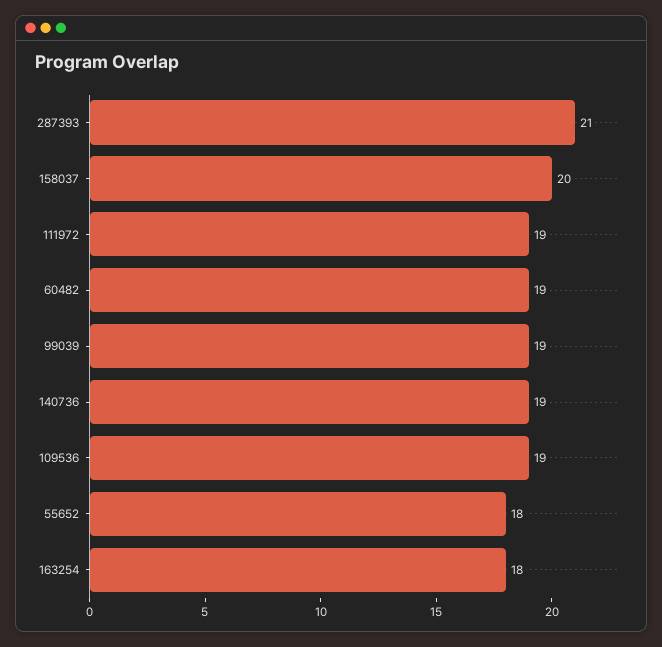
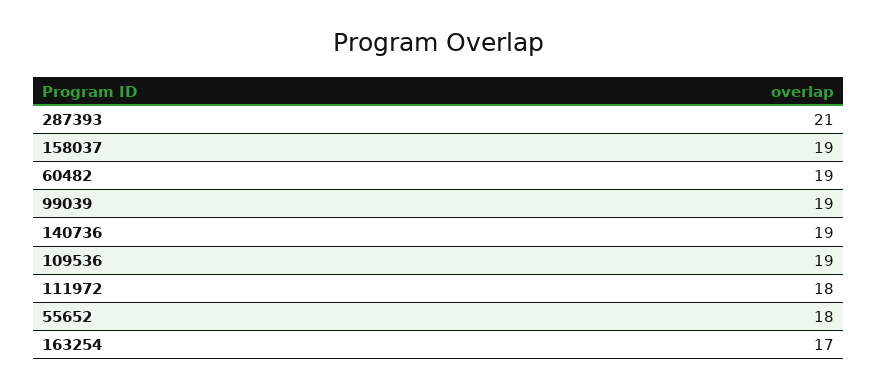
  {
    "287393": 21,
-   "158037": 20,
+   "158037": 19,
-   "111972": 19,
+   "111972": 18,
    "60482": 19,
    "99039": 19,
    "140736": 19,
    "109536": 19,
    "55652": 18,
-   "163254": 18
+   "163254": 17
  }

